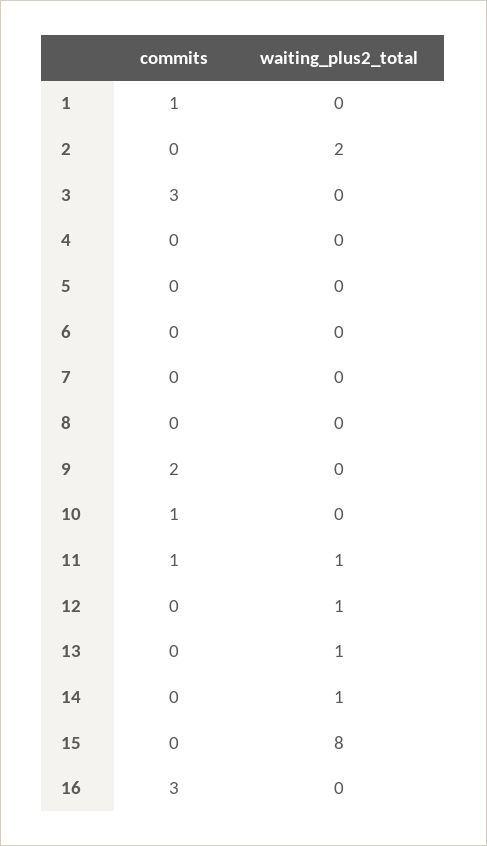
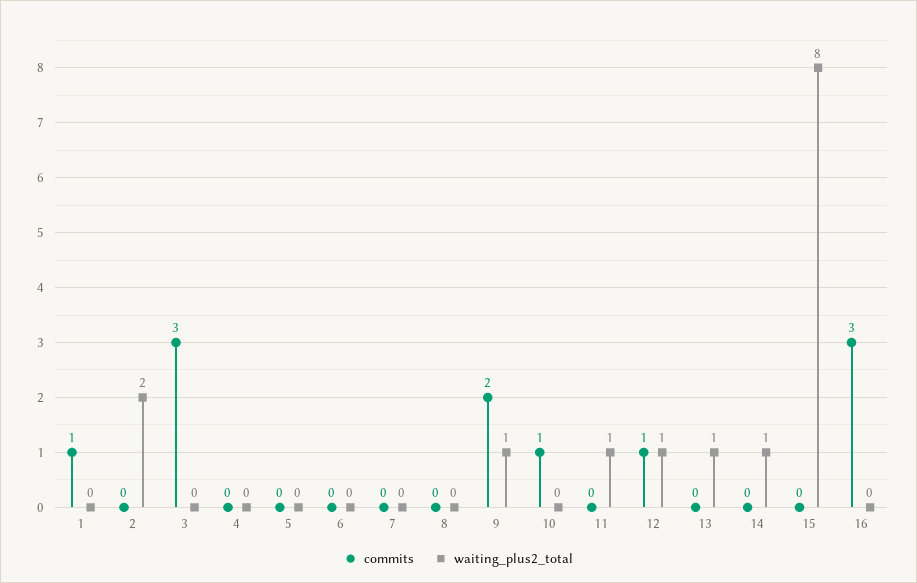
  {
    "commits": {
      "1": 1,
      "2": 0,
      "3": 3,
      "4": 0,
      "5": 0,
      "6": 0,
      "7": 0,
      "8": 0,
      "9": 2,
      "10": 1,
-     "11": 1,
+     "11": 0,
-     "12": 0,
+     "12": 1,
      "13": 0,
      "14": 0,
      "15": 0,
      "16": 3
    },
    "waiting_plus2_total": {
      "1": 0,
      "2": 2,
      "3": 0,
      "4": 0,
      "5": 0,
      "6": 0,
      "7": 0,
      "8": 0,
-     "9": 0,
+     "9": 1,
      "10": 0,
      "11": 1,
      "12": 1,
      "13": 1,
      "14": 1,
      "15": 8,
      "16": 0
    }
  }

